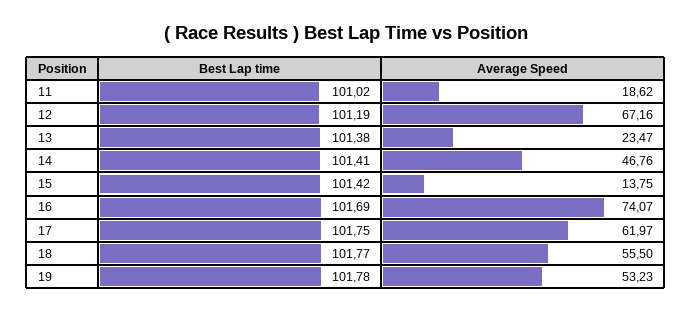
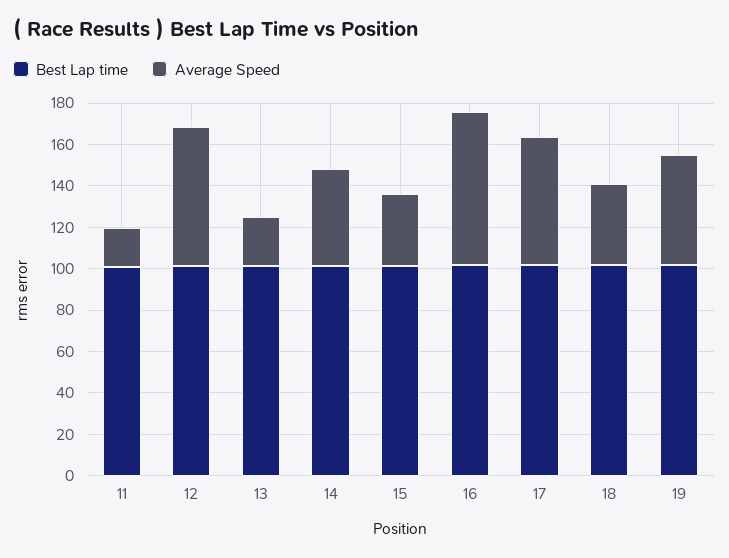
  {
    "Best Lap time": {
      "11": 101.02,
      "12": 101.19,
      "13": 101.38,
      "14": 101.41,
      "15": 101.42,
      "16": 101.69,
      "17": 101.75,
      "18": 101.77,
      "19": 101.78
    },
    "Average Speed": {
      "11": 18.62,
      "12": 67.16,
      "13": 23.47,
      "14": 46.76,
-     "15": 13.75,
+     "15": 35,
      "16": 74.07,
      "17": 61.97,
-     "18": 55.5,
+     "18": 40,
      "19": 53.23
    }
  }

